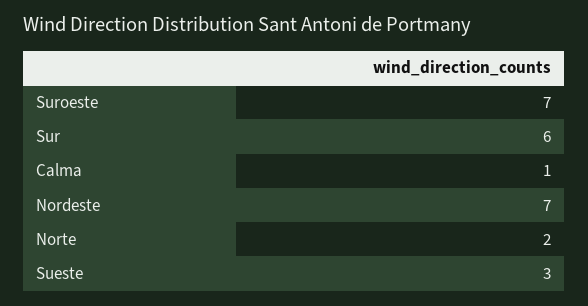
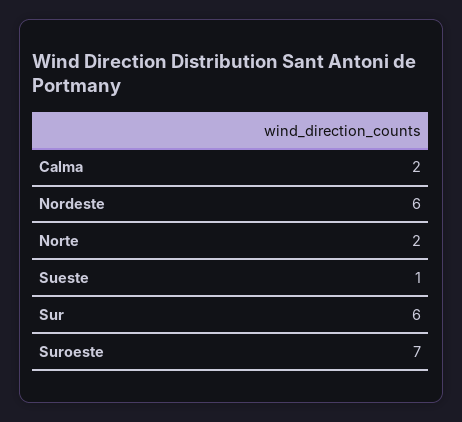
  {
    "Suroeste": 7,
    "Sur": 6,
-   "Calma": 1,
+   "Calma": 2,
-   "Nordeste": 7,
+   "Nordeste": 6,
    "Norte": 2,
-   "Sueste": 3
+   "Sueste": 1
  }

